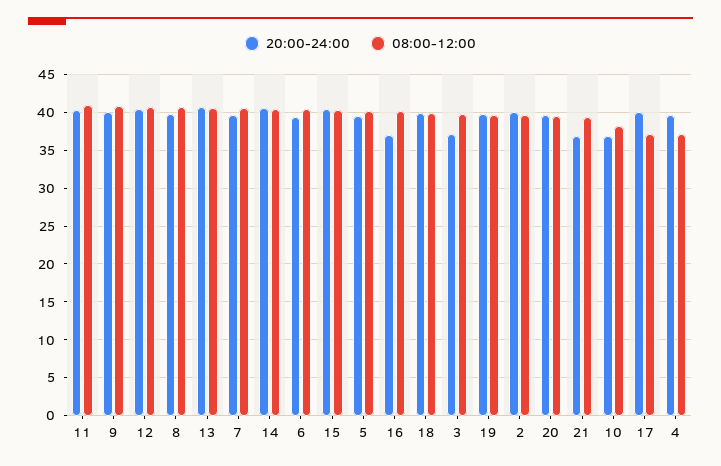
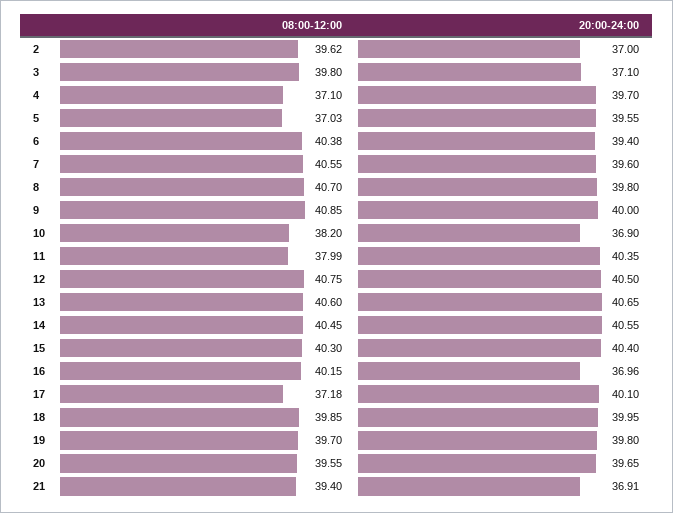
  {
    "20:00-24:00": {
      "11": 40.35,
      "9": 40,
      "12": 40.5,
      "8": 39.8,
      "13": 40.65,
      "7": 39.6,
      "14": 40.55,
      "6": 39.4,
      "15": 40.4,
      "5": 39.55,
      "16": 36.96,
      "18": 39.95,
      "3": 37.1,
      "19": 39.8,
-     "2": 40,
+     "2": 37,
      "20": 39.65,
      "21": 36.91,
      "10": 36.9,
      "17": 40.1,
      "4": 39.7
    },
    "08:00-12:00": {
-     "11": 41,
+     "11": 37.99,
      "9": 40.85,
      "12": 40.75,
      "8": 40.7,
      "13": 40.6,
      "7": 40.55,
      "14": 40.45,
      "6": 40.38,
      "15": 40.3,
-     "5": 40,
+     "5": 37.03,
      "16": 40.15,
      "18": 39.85,
      "3": 39.8,
      "19": 39.7,
      "2": 39.62,
      "20": 39.55,
      "21": 39.4,
      "10": 38.2,
      "17": 37.18,
      "4": 37.1
    }
  }

